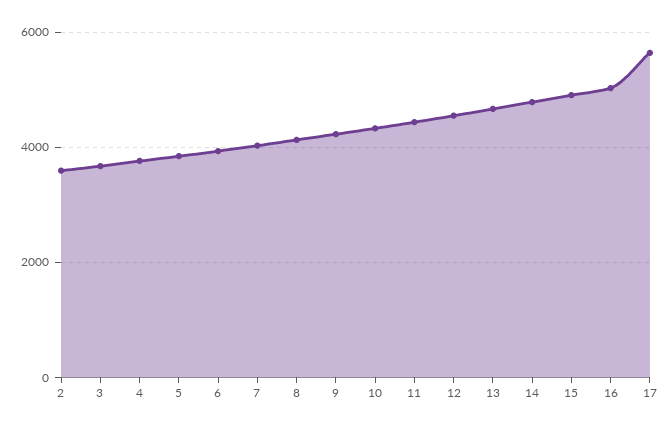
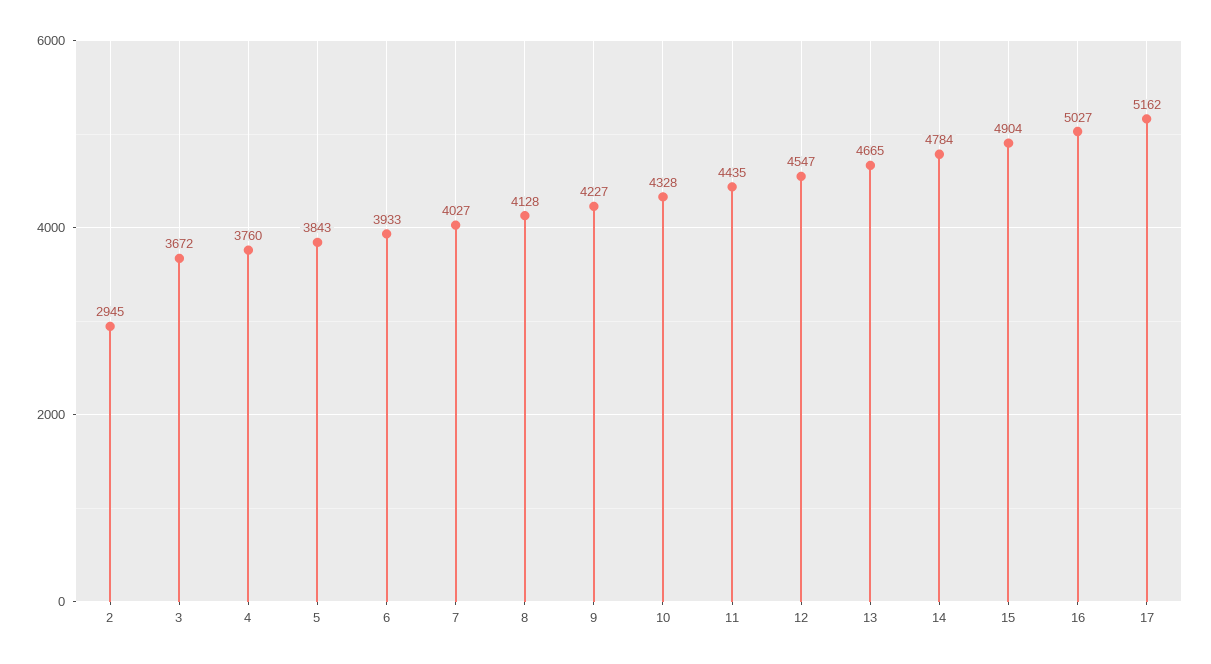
  {
-   "2": 3600,
+   "2": 2945,
    "3": 3672,
    "4": 3760,
    "5": 3843,
    "6": 3933,
    "7": 4027,
    "8": 4128,
    "9": 4227,
    "10": 4328,
    "11": 4435,
    "12": 4547,
    "13": 4665,
    "14": 4784,
    "15": 4904,
    "16": 5027,
-   "17": 5600
+   "17": 5162
  }

